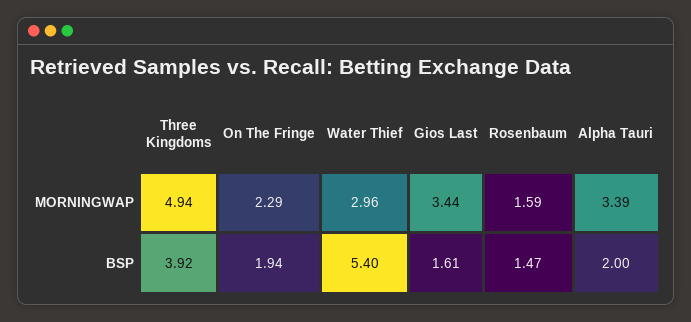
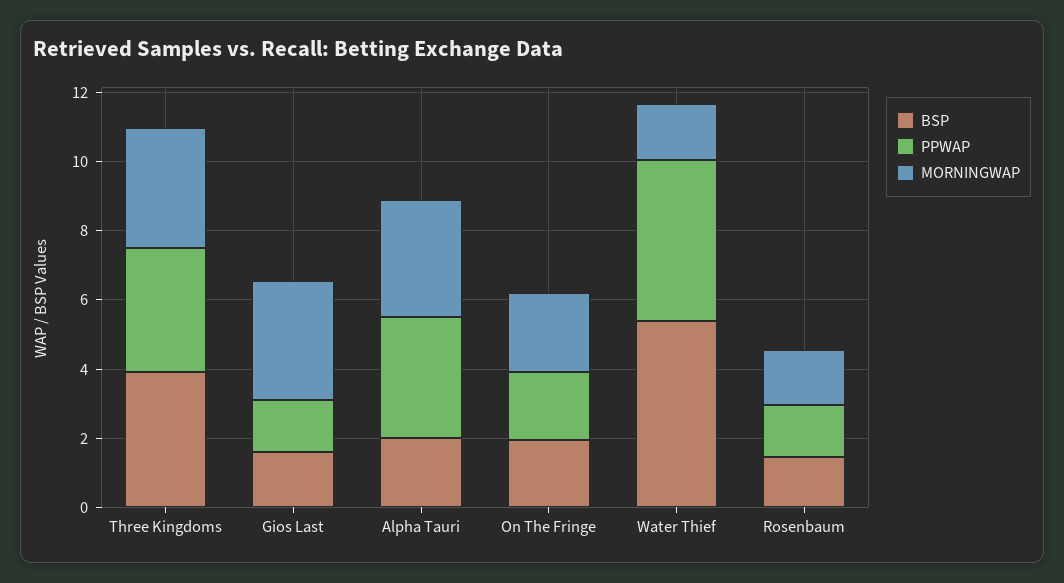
  {
    "MORNINGWAP": {
-     "Three Kingdoms": 4.94,
+     "Three Kingdoms": 3.5,
      "On The Fringe": 2.29,
-     "Water Thief": 2.96,
+     "Water Thief": 1.5,
      "Gios Last": 3.44,
      "Rosenbaum": 1.59,
      "Alpha Tauri": 3.39
    },
    "BSP": {
      "Three Kingdoms": 3.92,
      "On The Fringe": 1.94,
      "Water Thief": 5.4,
      "Gios Last": 1.61,
      "Rosenbaum": 1.47,
      "Alpha Tauri": 2
-   }
+   },
+   "PPWAP": {
+     "Three Kingdoms": 3.5,
+     "Gios Last": 1.5,
+     "Alpha Tauri": 3.5,
+     "On The Fringe": 2,
+     "Water Thief": 4.5,
+     "Rosenbaum": 1.5
+   }
  }

